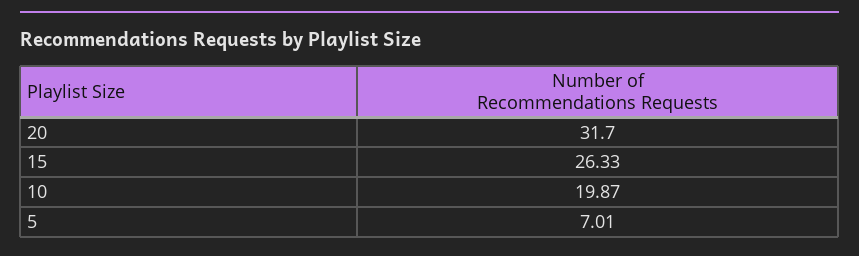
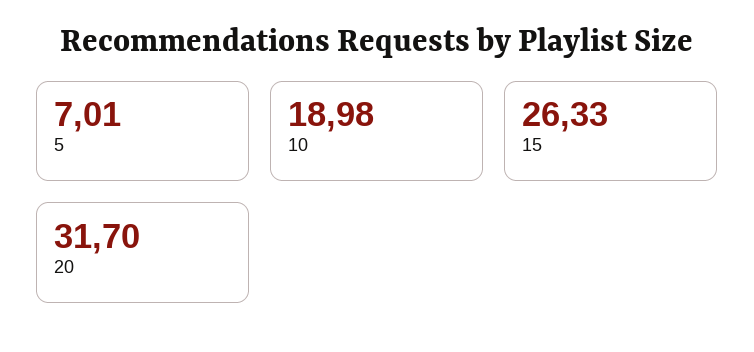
  {
    "20": 31.7,
    "15": 26.33,
-   "10": 19.87,
+   "10": 18.98,
    "5": 7.01
  }

